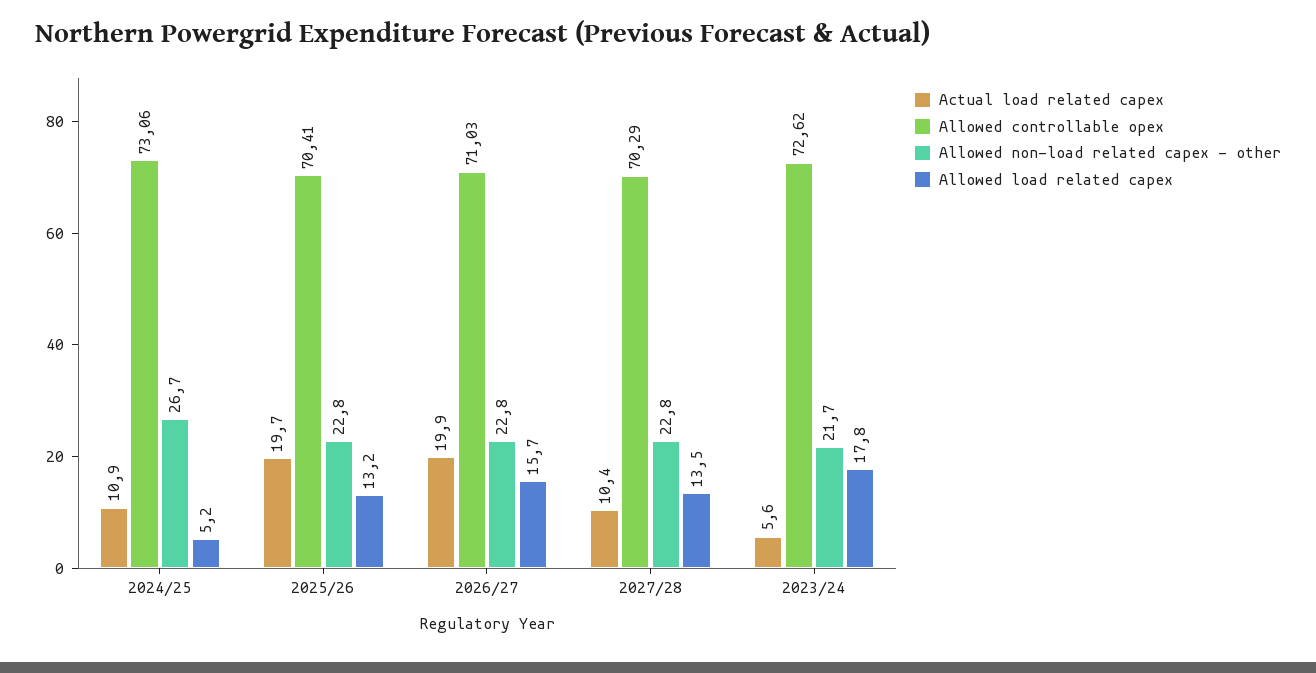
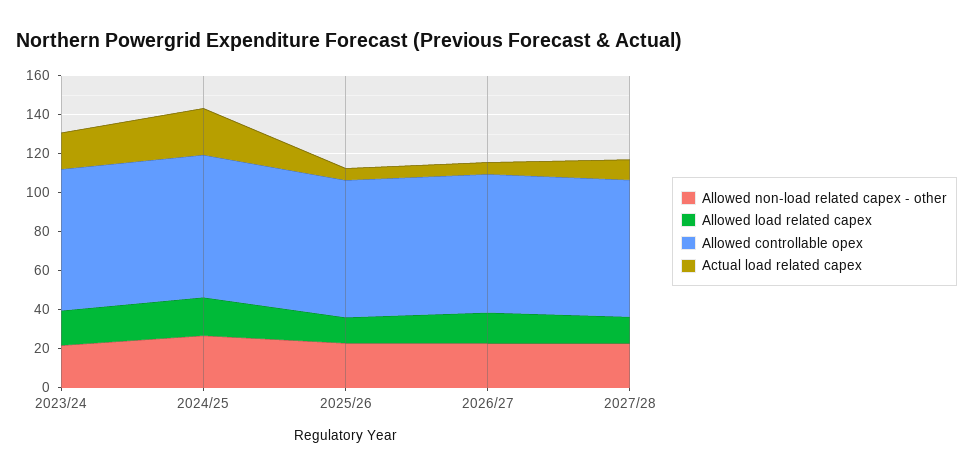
  {
    "Actual load related capex": {
-     "2024/25": 10.9,
+     "2024/25": 25,
-     "2025/26": 19.7,
+     "2025/26": 5,
-     "2026/27": 19.9,
+     "2026/27": 5,
      "2027/28": 10.4,
-     "2023/24": 5.6
+     "2023/24": 20
    },
    "Allowed controllable opex": {
      "2024/25": 73.06,
      "2025/26": 70.41,
      "2026/27": 71.03,
      "2027/28": 70.29,
      "2023/24": 72.62
    },
    "Allowed non-load related capex - other": {
      "2024/25": 26.7,
      "2025/26": 22.8,
      "2026/27": 22.8,
      "2027/28": 22.8,
      "2023/24": 21.7
    },
    "Allowed load related capex": {
-     "2024/25": 5.2,
+     "2024/25": 20,
      "2025/26": 13.2,
      "2026/27": 15.7,
      "2027/28": 13.5,
      "2023/24": 17.8
    }
  }

